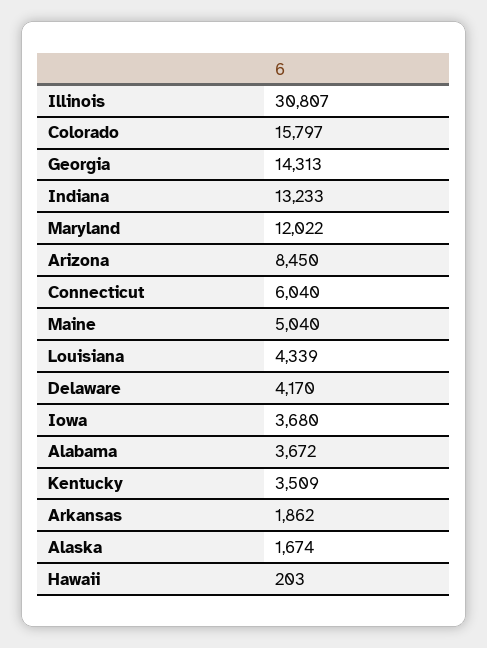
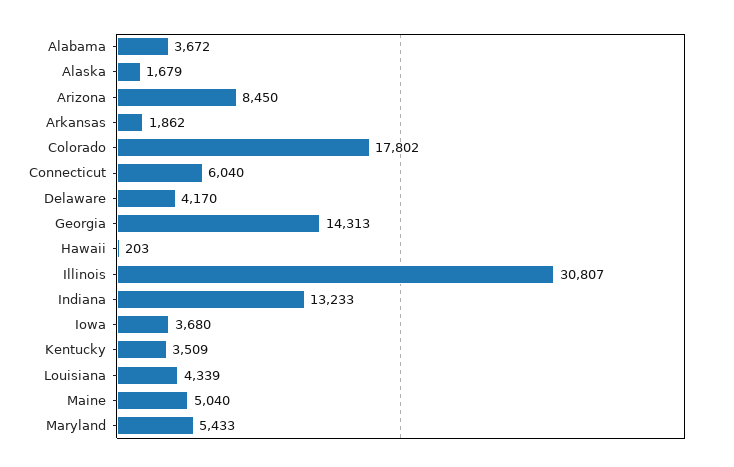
  {
    "Illinois": 30807,
-   "Colorado": 15797,
+   "Colorado": 17802,
    "Georgia": 14313,
    "Indiana": 13233,
-   "Maryland": 12022,
+   "Maryland": 5433,
    "Arizona": 8450,
    "Connecticut": 6040,
    "Maine": 5040,
    "Louisiana": 4339,
    "Delaware": 4170,
    "Iowa": 3680,
    "Alabama": 3672,
    "Kentucky": 3509,
    "Arkansas": 1862,
-   "Alaska": 1674,
+   "Alaska": 1679,
    "Hawaii": 203
  }

